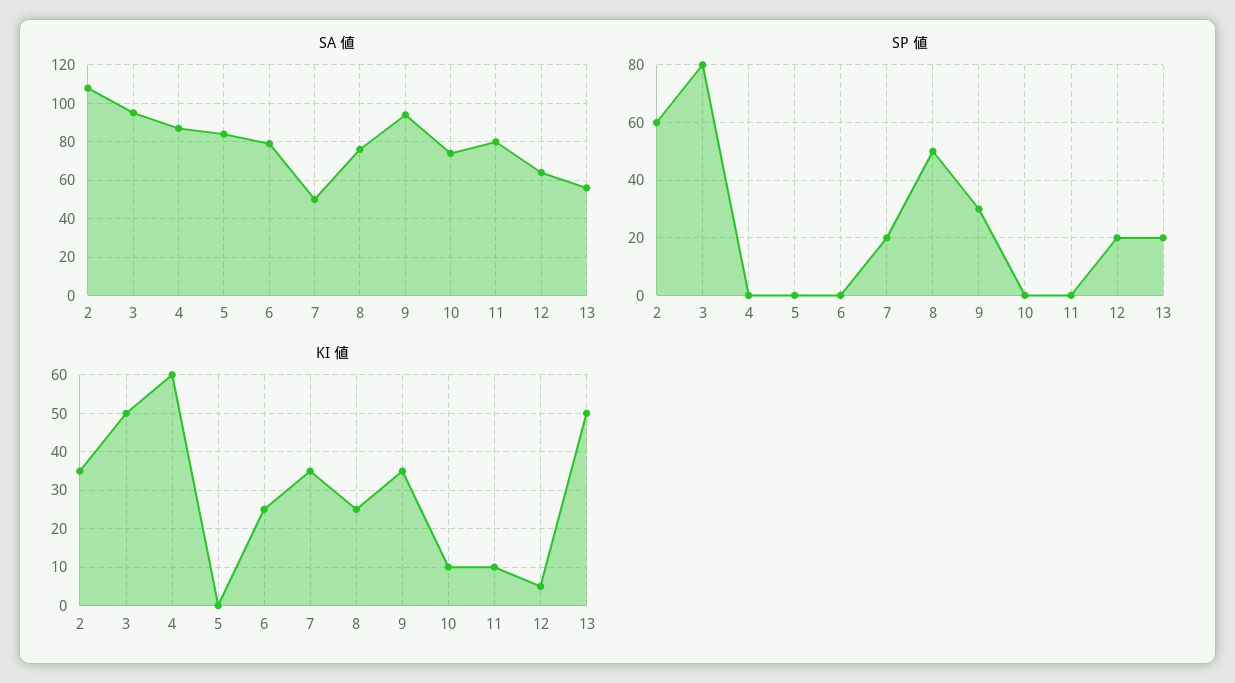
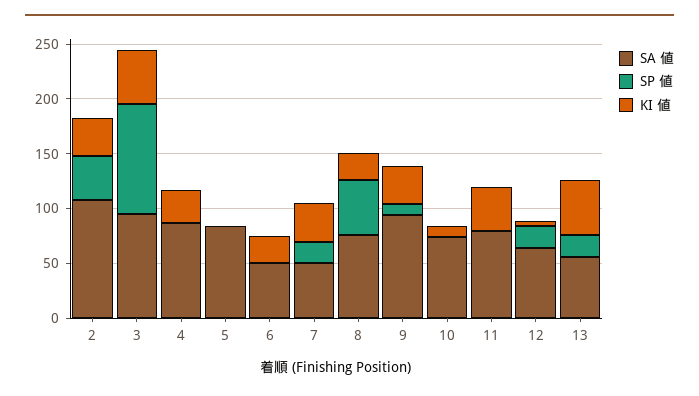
  {
    "SA 値": {
      "2": 110,
      "3": 95,
      "4": 85,
      "5": 85,
-     "6": 80,
+     "6": 50,
      "7": 50,
      "8": 75,
      "9": 95,
      "10": 75,
      "11": 80,
      "12": 65,
      "13": 55
    },
    "SP 値": {
-     "2": 60,
+     "2": 40,
-     "3": 80,
+     "3": 100,
      "4": 0,
      "5": 0,
      "6": 0,
      "7": 20,
      "8": 50,
-     "9": 30,
+     "9": 10,
      "10": 0,
      "11": 0,
      "12": 20,
      "13": 20
    },
    "KI 値": {
      "2": 35,
      "3": 50,
-     "4": 60,
+     "4": 30,
      "5": 0,
      "6": 25,
      "7": 35,
      "8": 25,
      "9": 35,
      "10": 10,
-     "11": 10,
+     "11": 40,
      "12": 5,
      "13": 50
    }
  }

